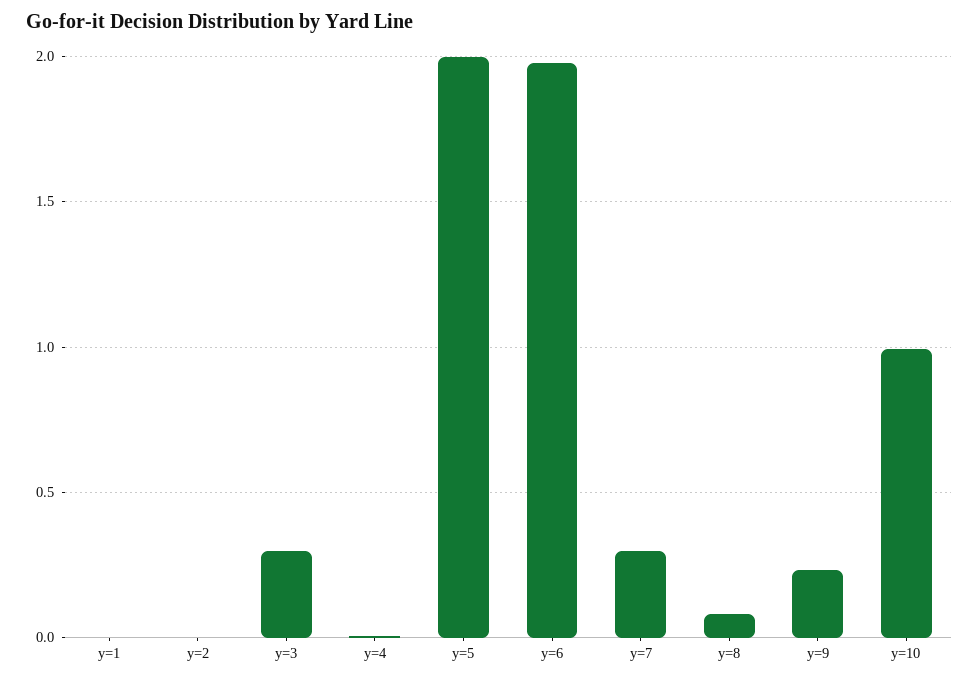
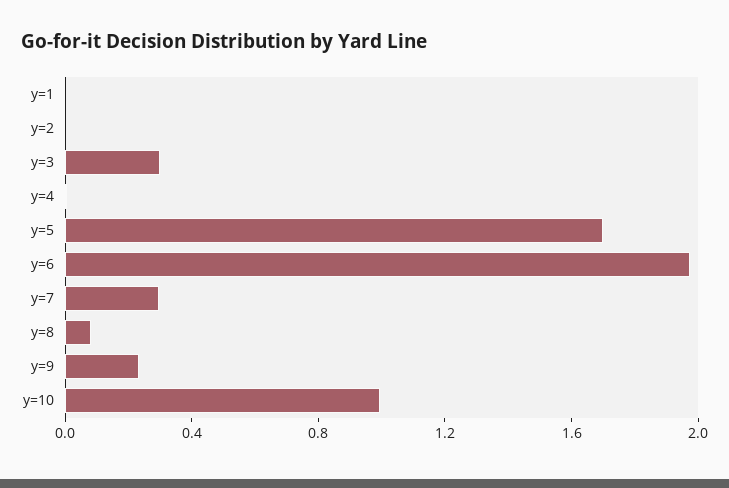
  {
    "y=1": 0,
    "y=2": 0,
    "y=3": 0.3,
    "y=4": 0,
-   "y=5": 2,
+   "y=5": 1.7,
    "y=6": 2,
    "y=7": 0.3,
    "y=8": 0.1,
    "y=9": 0.25,
    "y=10": 1
  }

